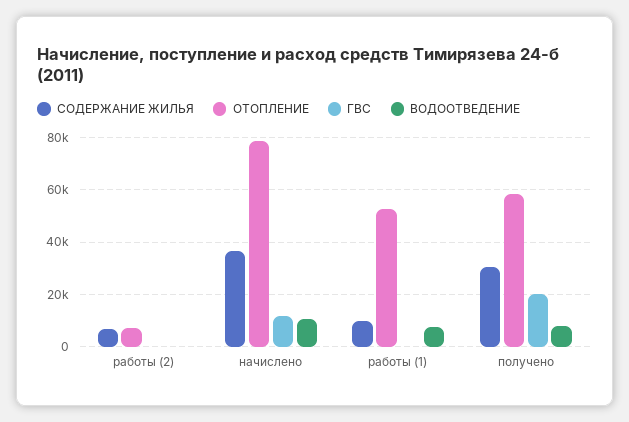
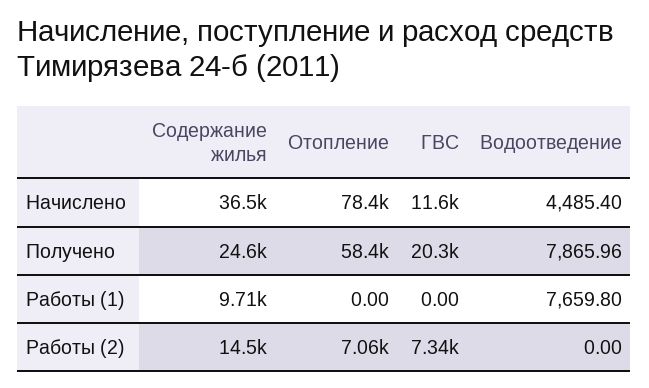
  {
    "СОДЕРЖАНИЕ ЖИЛЬЯ": {
-     "работы (2)": 7500,
+     "работы (2)": 14500,
      "начислено": 36500,
      "работы (1)": 9710,
-     "получено": 30000
+     "получено": 24600
    },
    "ОТОПЛЕНИЕ": {
      "работы (2)": 7060,
      "начислено": 78400,
-     "работы (1)": 52500,
+     "работы (1)": 0,
      "получено": 58400
    },
    "ГВС": {
-     "работы (2)": 0,
+     "работы (2)": 7340,
      "начислено": 11600,
      "работы (1)": 0,
      "получено": 20300
    },
    "ВОДООТВЕДЕНИЕ": {
      "работы (2)": 0,
-     "начислено": 10000,
+     "начислено": 4485.4,
      "работы (1)": 7659.8,
      "получено": 7865.96
    }
  }

